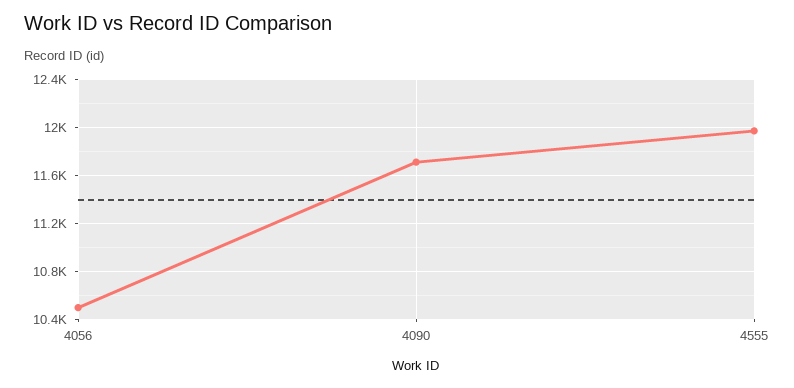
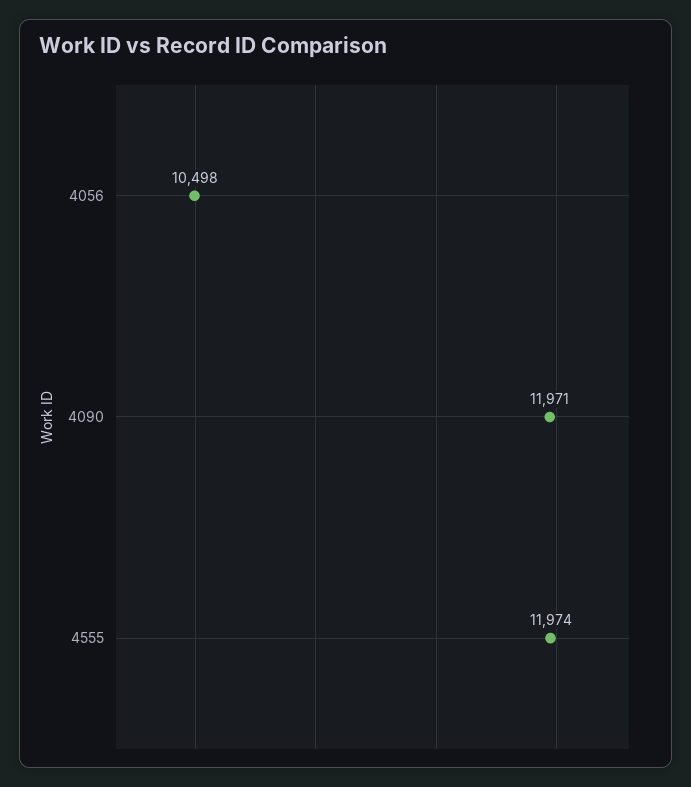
  {
    "4056": 10498,
-   "4090": 11700,
+   "4090": 11971,
    "4555": 11974
  }

